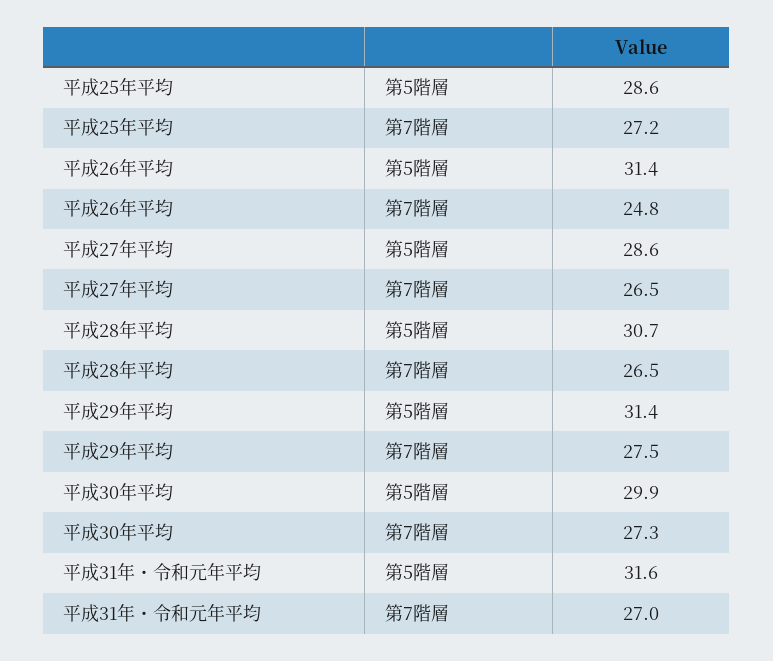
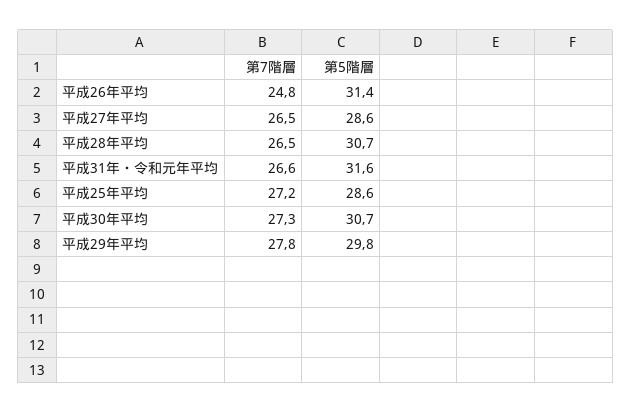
  {
    "平成25年平均": {
      "第5階層": 28.6,
      "第7階層": 27.2
    },
    "平成26年平均": {
      "第5階層": 31.4,
      "第7階層": 24.8
    },
    "平成27年平均": {
      "第5階層": 28.6,
      "第7階層": 26.5
    },
    "平成28年平均": {
      "第5階層": 30.7,
      "第7階層": 26.5
    },
    "平成29年平均": {
-     "第5階層": 31.4,
+     "第5階層": 29.8,
-     "第7階層": 27.5
+     "第7階層": 27.8
    },
    "平成30年平均": {
-     "第5階層": 29.9,
+     "第5階層": 30.7,
      "第7階層": 27.3
    },
    "平成31年・令和元年平均": {
      "第5階層": 31.6,
-     "第7階層": 27
+     "第7階層": 26.6
    }
  }

